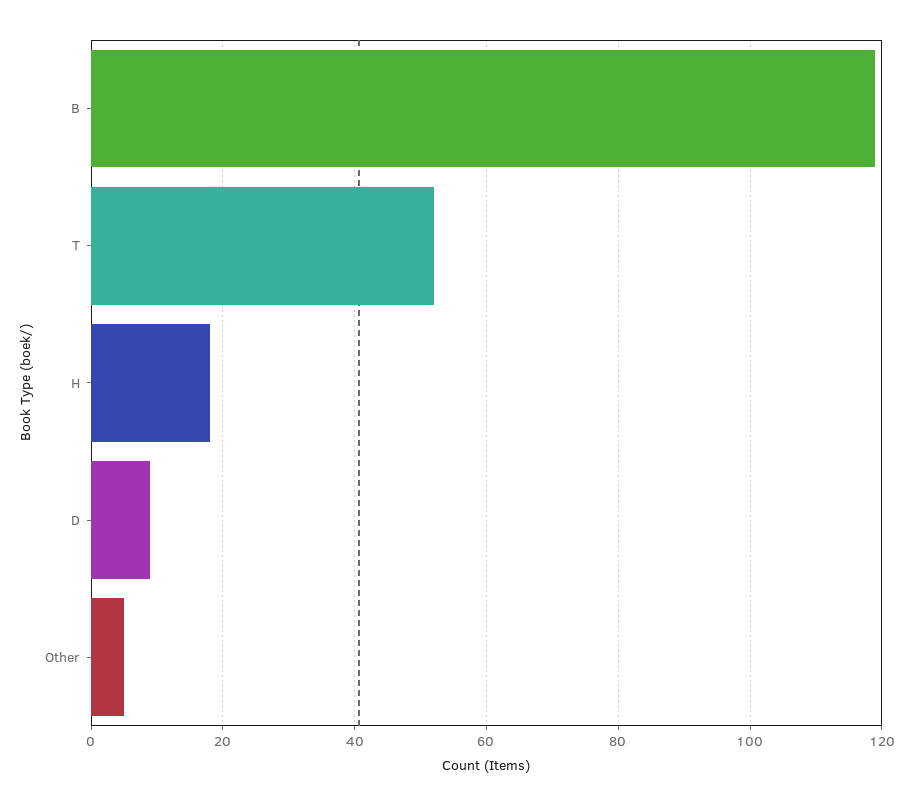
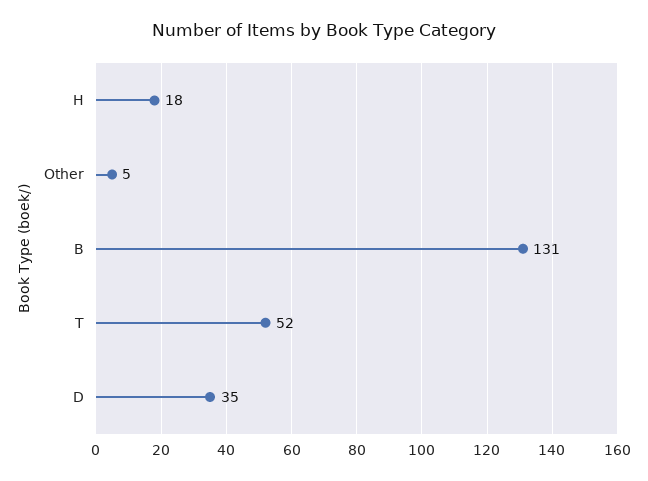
  {
-   "B": 120,
+   "B": 131,
    "T": 52,
    "H": 18,
-   "D": 10,
+   "D": 35,
    "Other": 5
  }

